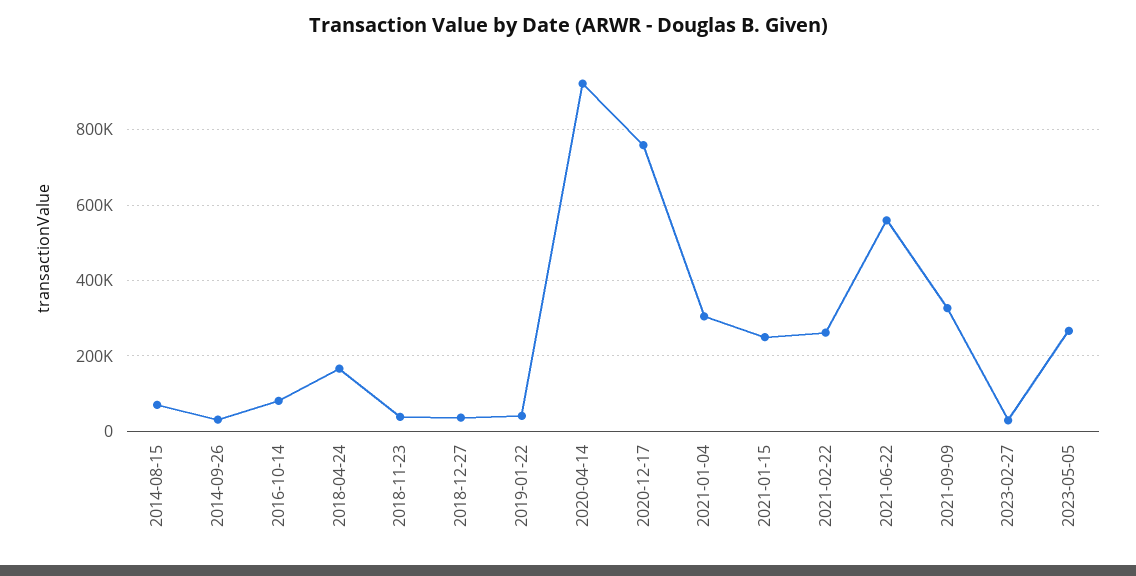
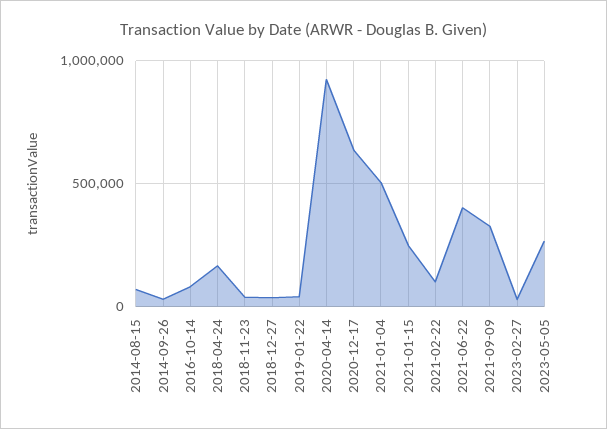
  {
    "2014-08-15": 60000,
    "2014-09-26": 40000,
    "2016-10-14": 80000,
    "2018-04-24": 160000,
    "2018-11-23": 40000,
    "2018-12-27": 40000,
    "2019-01-22": 40000,
    "2020-04-14": 920000,
-   "2020-12-17": 760000,
+   "2020-12-17": 650000,
-   "2021-01-04": 300000,
+   "2021-01-04": 500000,
    "2021-01-15": 240000,
-   "2021-02-22": 260000,
+   "2021-02-22": 100000,
-   "2021-06-22": 560000,
+   "2021-06-22": 400000,
    "2021-09-09": 320000,
    "2023-02-27": 20000,
    "2023-05-05": 260000
  }

